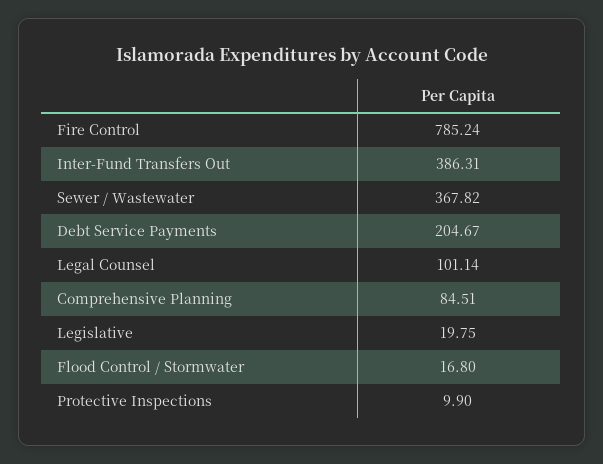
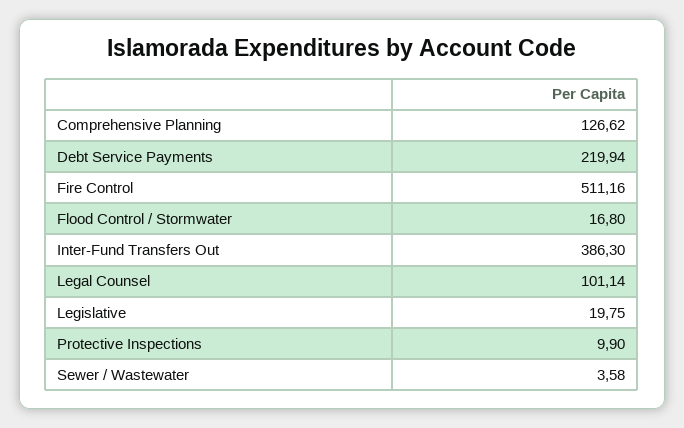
  {
-   "Fire Control": 785.24,
+   "Fire Control": 511.16,
-   "Inter-Fund Transfers Out": 386.31,
+   "Inter-Fund Transfers Out": 386.3,
-   "Sewer / Wastewater": 367.82,
+   "Sewer / Wastewater": 3.58,
-   "Debt Service Payments": 204.67,
+   "Debt Service Payments": 219.94,
    "Legal Counsel": 101.14,
-   "Comprehensive Planning": 84.51,
+   "Comprehensive Planning": 126.62,
    "Legislative": 19.75,
    "Flood Control / Stormwater": 16.8,
    "Protective Inspections": 9.9
  }

